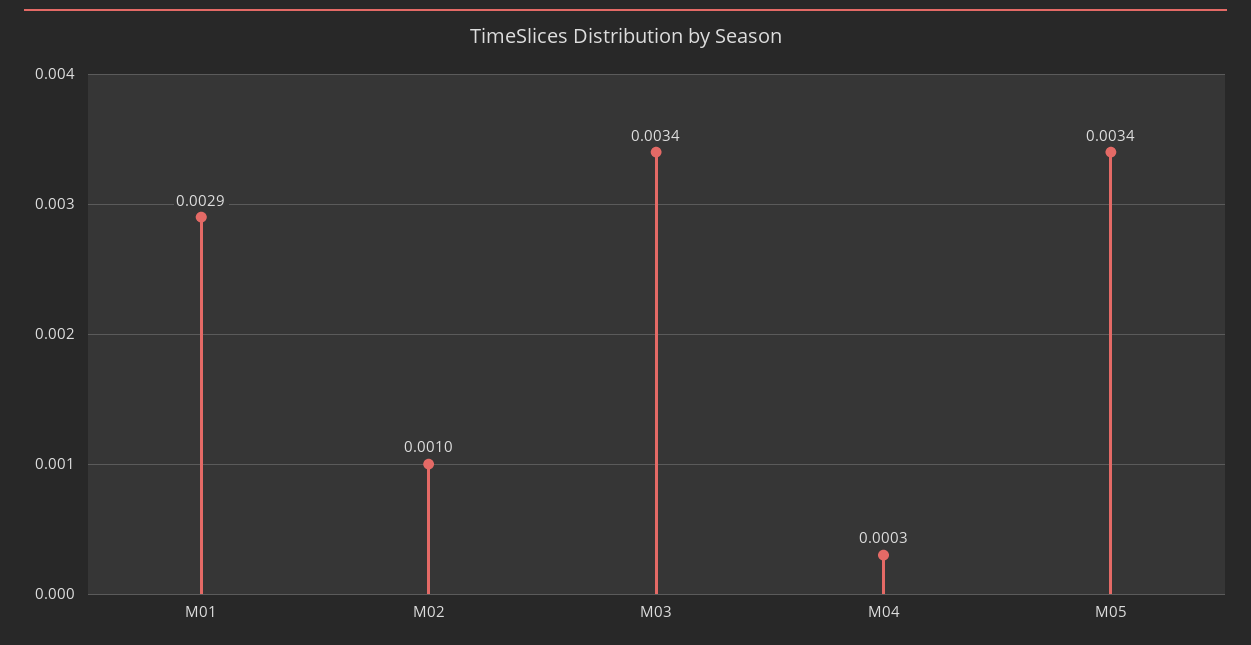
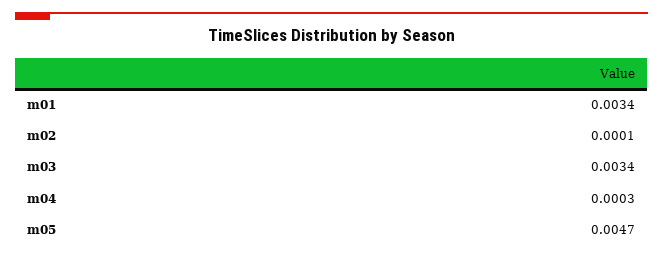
  {
-   "M01": 0.0029,
+   "M01": 0.0034,
-   "M02": 0.001,
+   "M02": 0.0001,
    "M03": 0.0034,
    "M04": 0.0003,
-   "M05": 0.0034
+   "M05": 0.0047
  }

